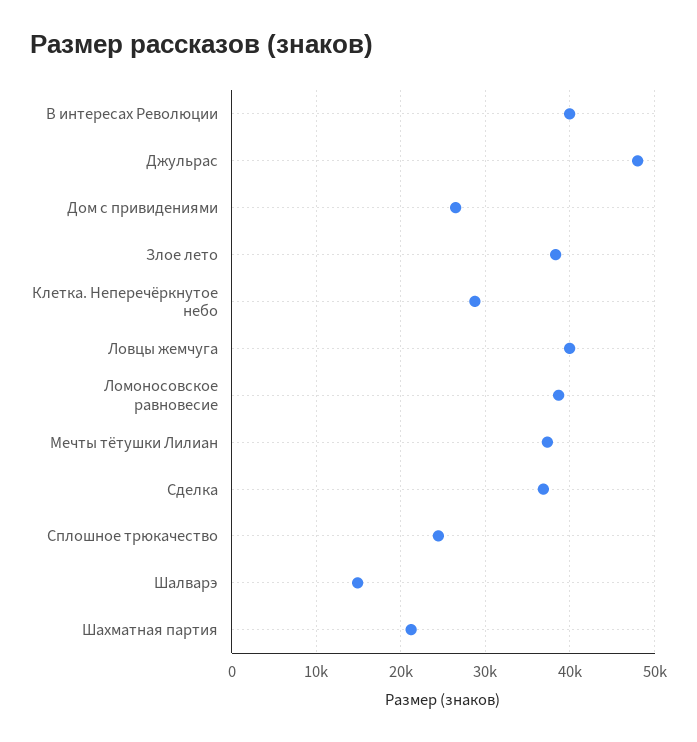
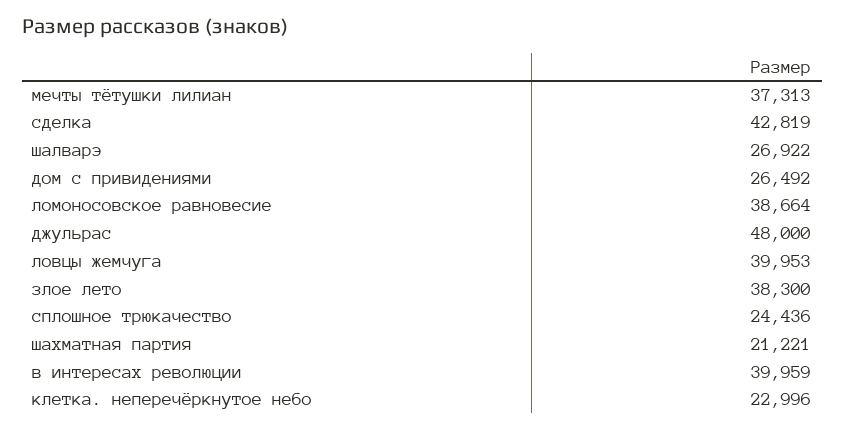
  {
    "В интересах Революции": 39959,
    "Джульрас": 48000,
    "Дом с привидениями": 26492,
    "Злое лето": 38300,
-   "Клетка. Неперечёркнутое небо": 29000,
+   "Клетка. Неперечёркнутое небо": 22996,
    "Ловцы жемчуга": 39953,
    "Ломоносовское равновесие": 38664,
    "Мечты тётушки Лилиан": 37313,
-   "Сделка": 37000,
+   "Сделка": 42819,
    "Сплошное трюкачество": 24436,
-   "Шалварэ": 15000,
+   "Шалварэ": 26922,
    "Шахматная партия": 21221
  }

